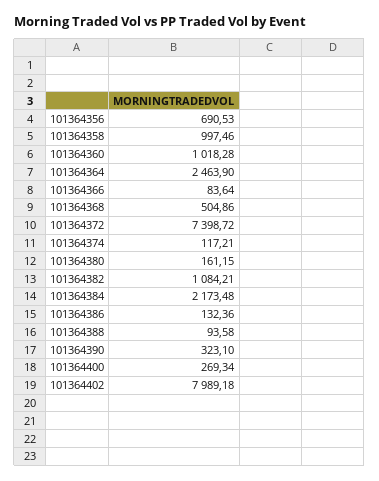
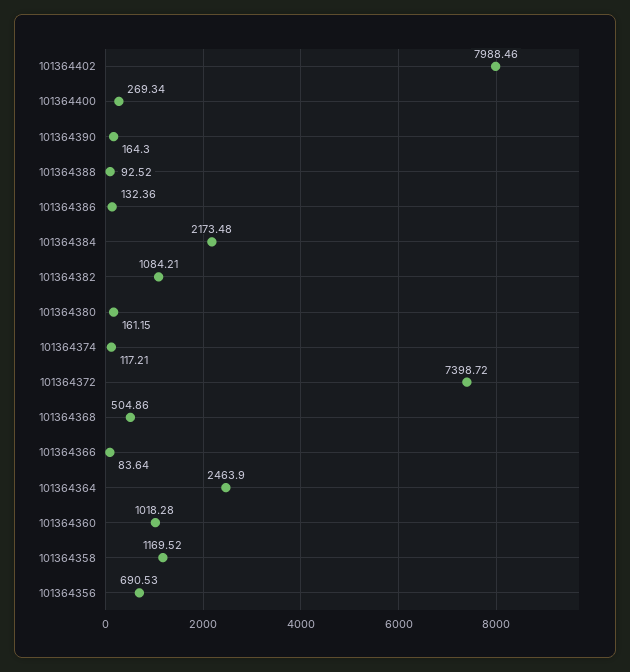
  {
    "101364356": 690.53,
-   "101364358": 997.46,
+   "101364358": 1169.52,
    "101364360": 1018.28,
    "101364364": 2463.9,
    "101364366": 83.64,
    "101364368": 504.86,
    "101364372": 7398.72,
    "101364374": 117.21,
    "101364380": 161.15,
    "101364382": 1084.21,
    "101364384": 2173.48,
    "101364386": 132.36,
-   "101364388": 93.58,
+   "101364388": 92.52,
-   "101364390": 323.1,
+   "101364390": 164.3,
    "101364400": 269.34,
-   "101364402": 7989.18
+   "101364402": 7988.46
  }

